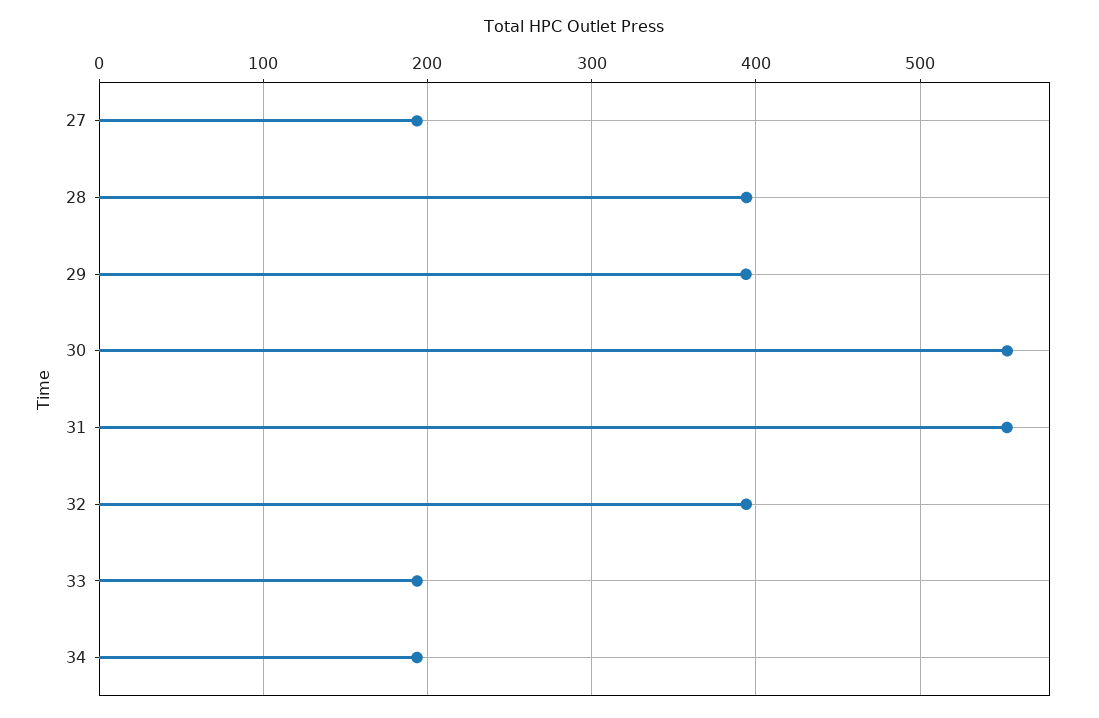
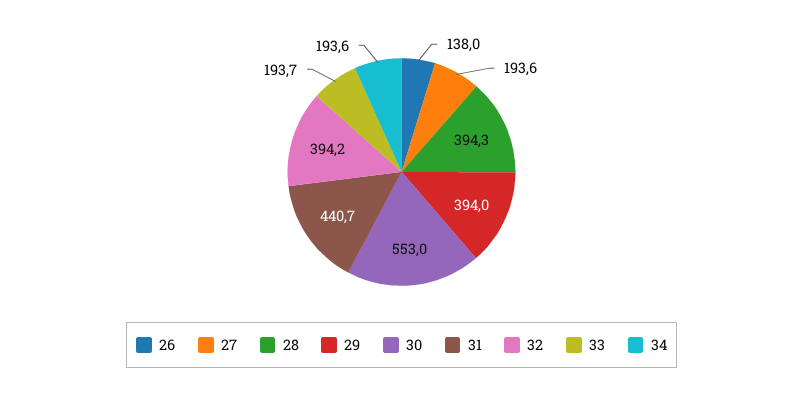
  {
    "27": 193.6,
    "28": 394.3,
    "29": 394,
    "30": 553,
-   "31": 550,
+   "31": 440.7,
    "32": 394.2,
    "33": 193.7,
-   "34": 193.6
+   "34": 193.6,
+   "26": 138
  }

